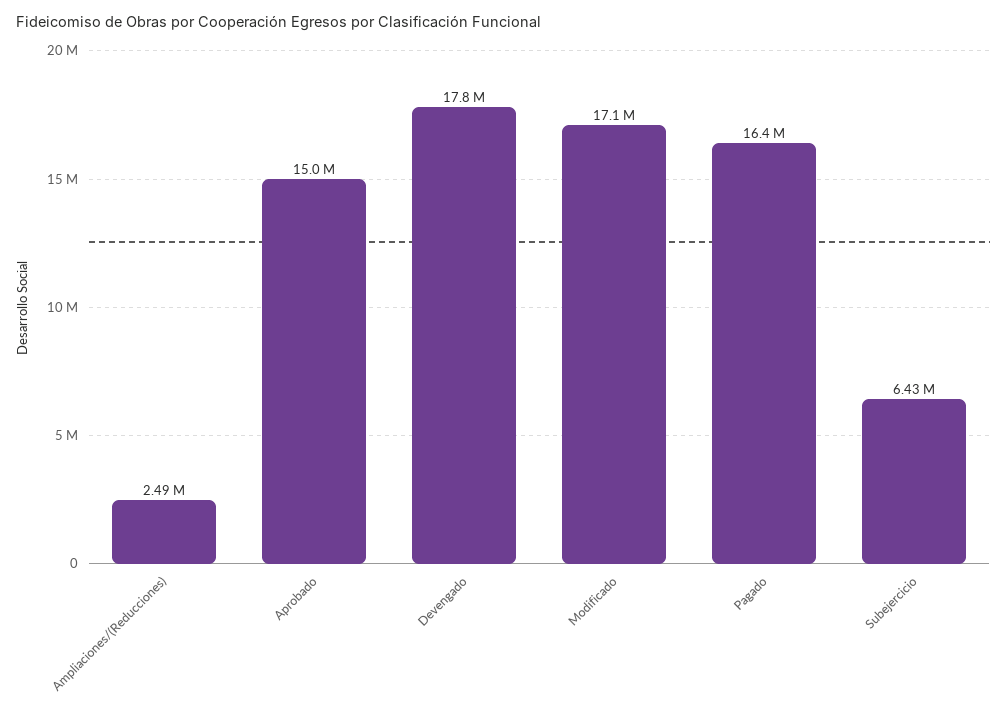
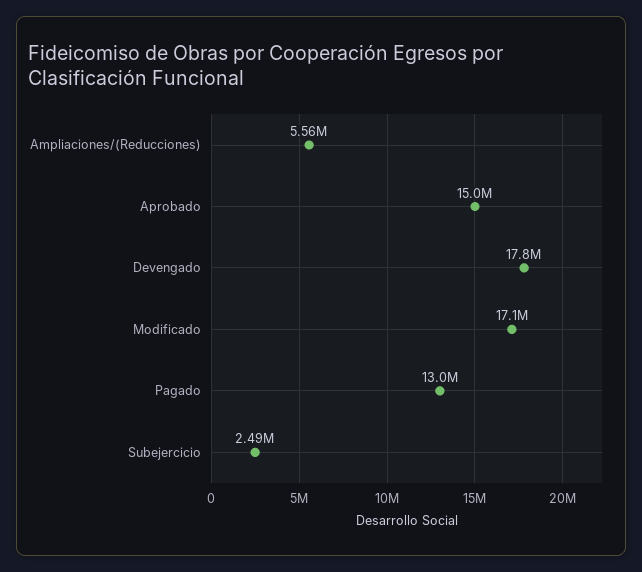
  {
-   "Ampliaciones/(Reducciones)": 2490000,
+   "Ampliaciones/(Reducciones)": 5560000,
    "Aprobado": 15000000,
    "Devengado": 17800000,
    "Modificado": 17100000,
-   "Pagado": 16400000,
+   "Pagado": 13000000,
-   "Subejercicio": 6430000
+   "Subejercicio": 2490000
  }

